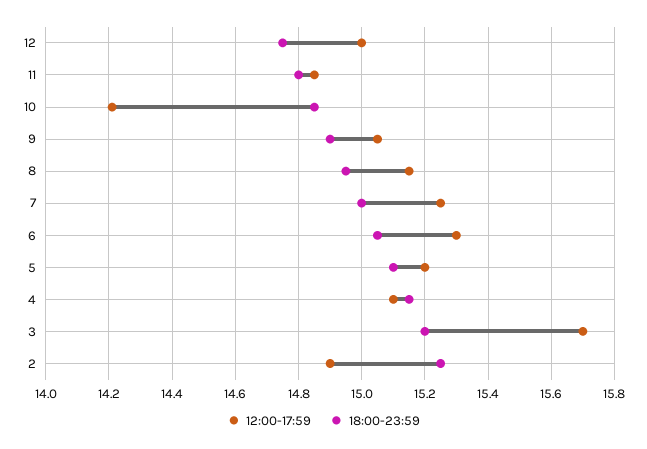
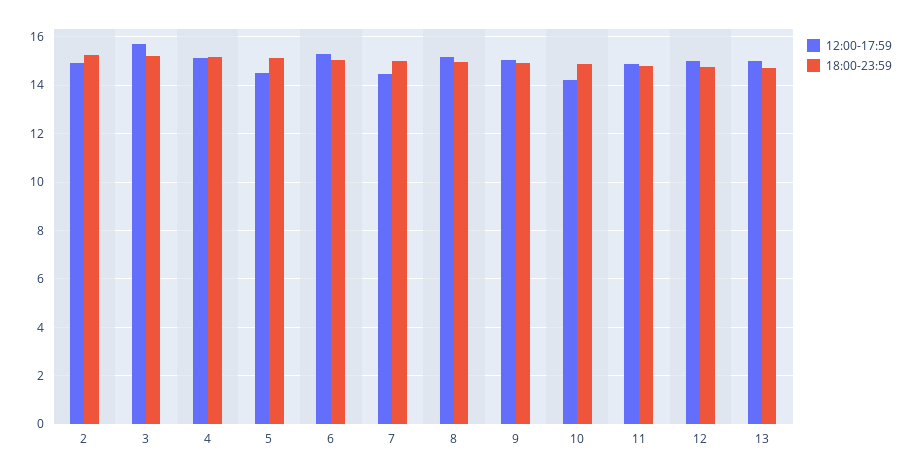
  {
    "12:00-17:59": {
      "12": 15,
      "11": 14.85,
      "10": 14.2,
      "9": 15.05,
      "8": 15.15,
-     "7": 15.25,
+     "7": 14.5,
      "6": 15.3,
-     "5": 15.2,
+     "5": 14.5,
      "4": 15.1,
      "3": 15.7,
-     "2": 14.9
+     "2": 14.9,
+     "13": 15
    },
    "18:00-23:59": {
      "12": 14.75,
      "11": 14.8,
      "10": 14.85,
      "9": 14.9,
      "8": 14.95,
      "7": 15,
      "6": 15.05,
      "5": 15.1,
      "4": 15.15,
      "3": 15.2,
-     "2": 15.25
+     "2": 15.25,
+     "13": 14.75
    }
  }

